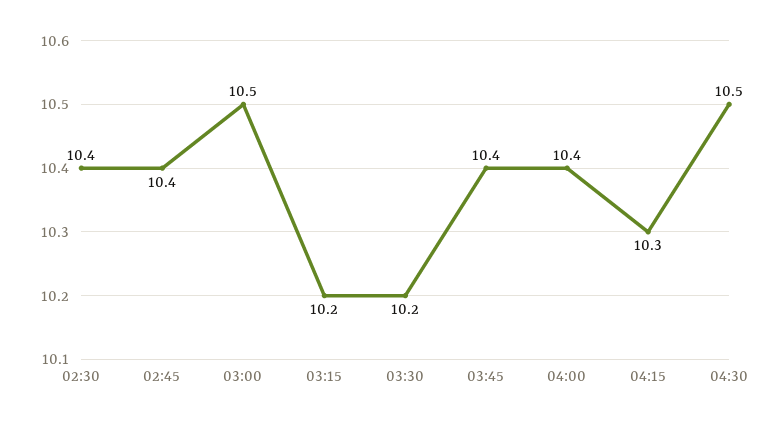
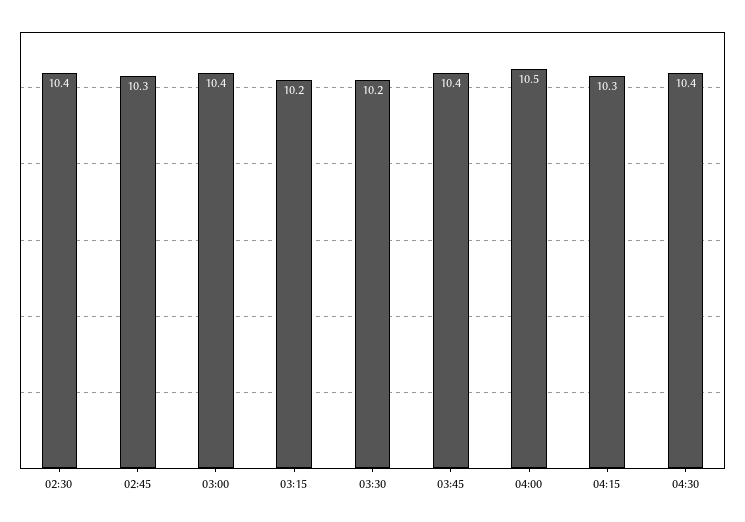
  {
    "02:30": 10.4,
-   "02:45": 10.4,
+   "02:45": 10.3,
-   "03:00": 10.5,
+   "03:00": 10.4,
    "03:15": 10.2,
    "03:30": 10.2,
    "03:45": 10.4,
-   "04:00": 10.4,
+   "04:00": 10.5,
    "04:15": 10.3,
-   "04:30": 10.5
+   "04:30": 10.4
  }

